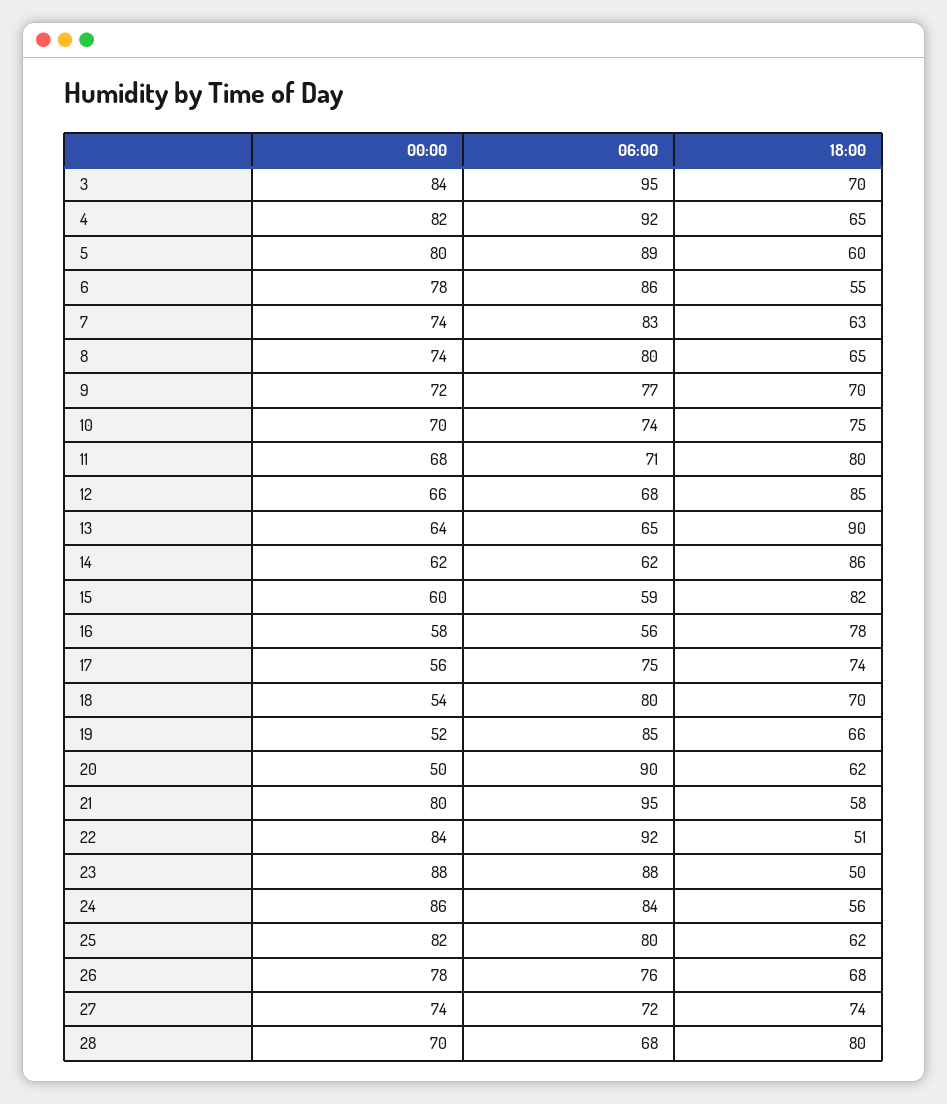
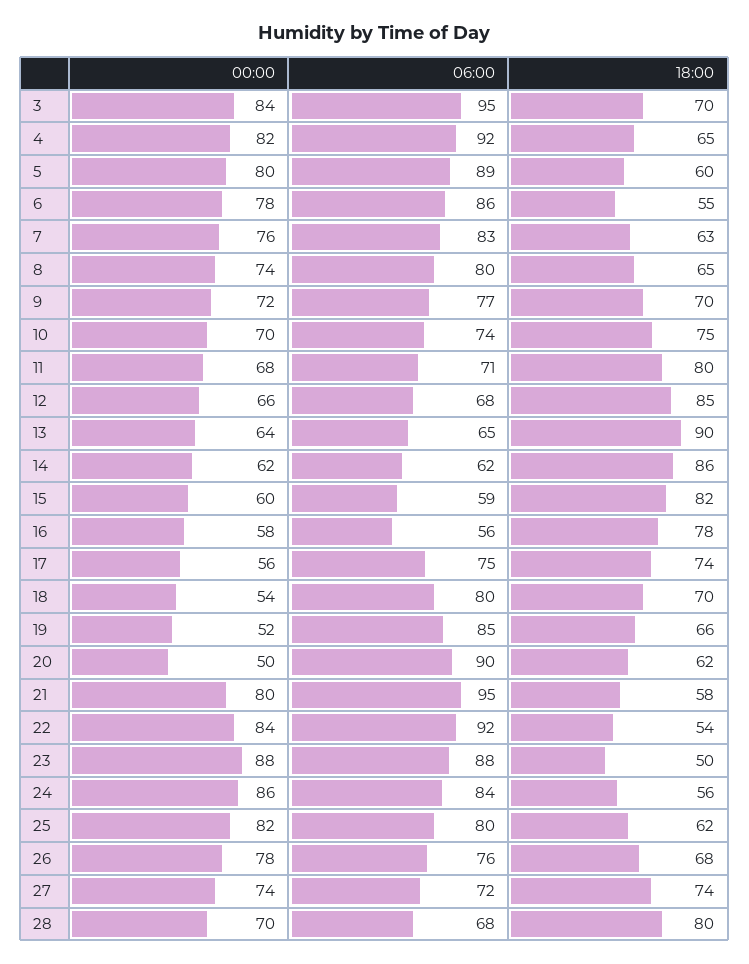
  {
    "00:00": {
      "3": 84,
      "4": 82,
      "5": 80,
      "6": 78,
-     "7": 74,
+     "7": 76,
      "8": 74,
      "9": 72,
      "10": 70,
      "11": 68,
      "12": 66,
      "13": 64,
      "14": 62,
      "15": 60,
      "16": 58,
      "17": 56,
      "18": 54,
      "19": 52,
      "20": 50,
      "21": 80,
      "22": 84,
      "23": 88,
      "24": 86,
      "25": 82,
      "26": 78,
      "27": 74,
      "28": 70
    },
    "06:00": {
      "3": 95,
      "4": 92,
      "5": 89,
      "6": 86,
      "7": 83,
      "8": 80,
      "9": 77,
      "10": 74,
      "11": 71,
      "12": 68,
      "13": 65,
      "14": 62,
      "15": 59,
      "16": 56,
      "17": 75,
      "18": 80,
      "19": 85,
      "20": 90,
      "21": 95,
      "22": 92,
      "23": 88,
      "24": 84,
      "25": 80,
      "26": 76,
      "27": 72,
      "28": 68
    },
    "18:00": {
      "3": 70,
      "4": 65,
      "5": 60,
      "6": 55,
      "7": 63,
      "8": 65,
      "9": 70,
      "10": 75,
      "11": 80,
      "12": 85,
      "13": 90,
      "14": 86,
      "15": 82,
      "16": 78,
      "17": 74,
      "18": 70,
      "19": 66,
      "20": 62,
      "21": 58,
-     "22": 51,
+     "22": 54,
      "23": 50,
      "24": 56,
      "25": 62,
      "26": 68,
      "27": 74,
      "28": 80
    }
  }

